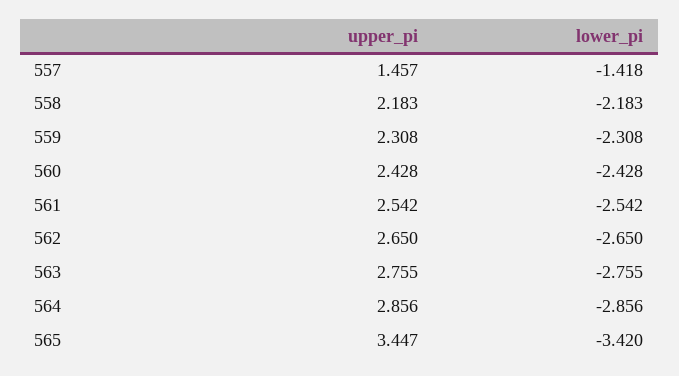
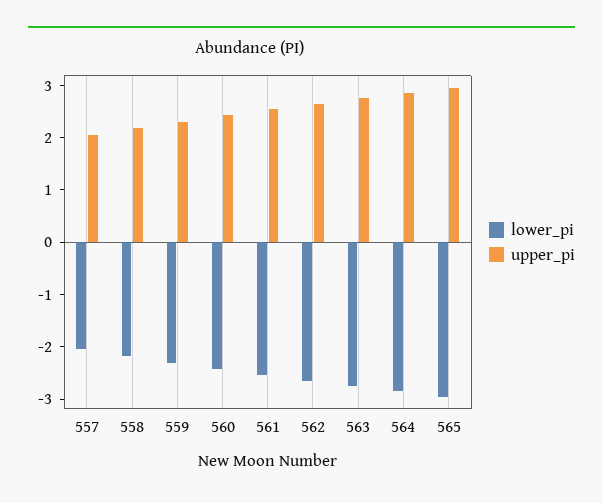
  {
    "upper_pi": {
-     "557": 1.457,
+     "557": 2,
      "558": 2.183,
      "559": 2.308,
      "560": 2.428,
      "561": 2.542,
      "562": 2.65,
      "563": 2.755,
      "564": 2.856,
-     "565": 3.447
+     "565": 3
    },
    "lower_pi": {
-     "557": -1.418,
+     "557": -2,
      "558": -2.183,
      "559": -2.308,
      "560": -2.428,
      "561": -2.542,
      "562": -2.65,
      "563": -2.755,
      "564": -2.856,
-     "565": -3.42
+     "565": -3
    }
  }

